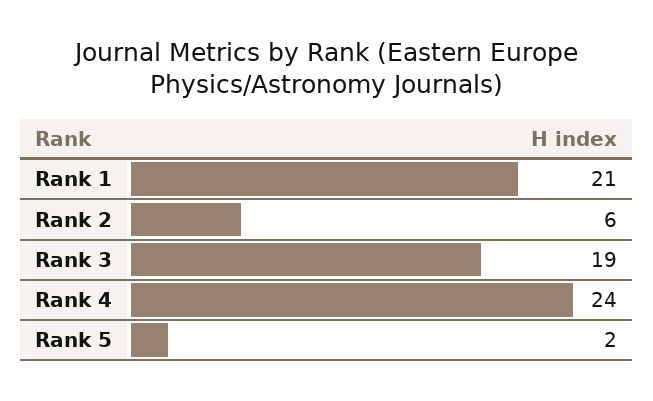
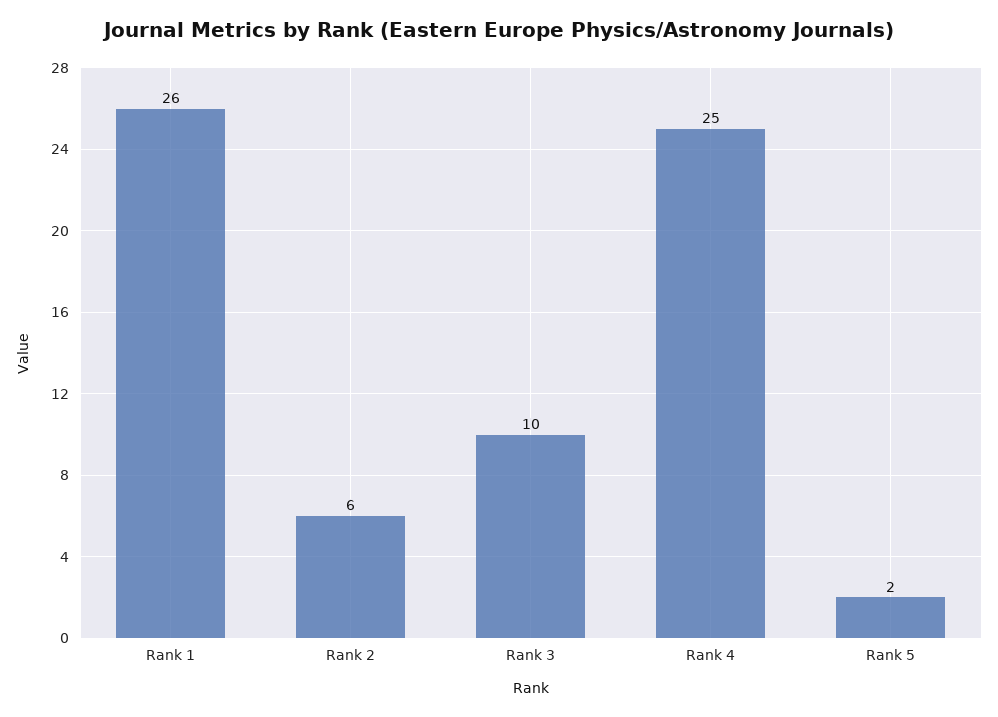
  {
-   "Rank 1": 21,
+   "Rank 1": 26,
    "Rank 2": 6,
-   "Rank 3": 19,
+   "Rank 3": 10,
-   "Rank 4": 24,
+   "Rank 4": 25,
    "Rank 5": 2
  }

